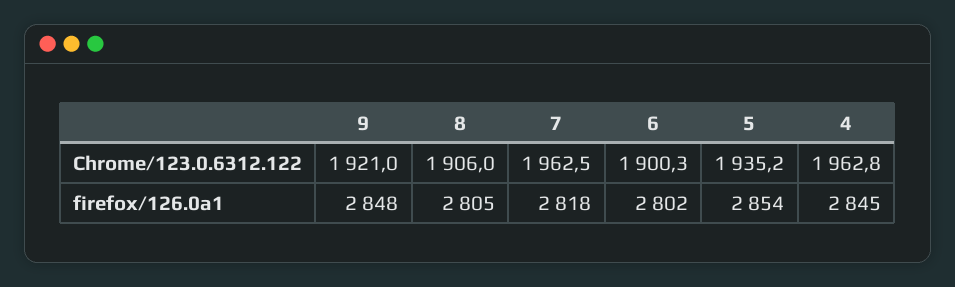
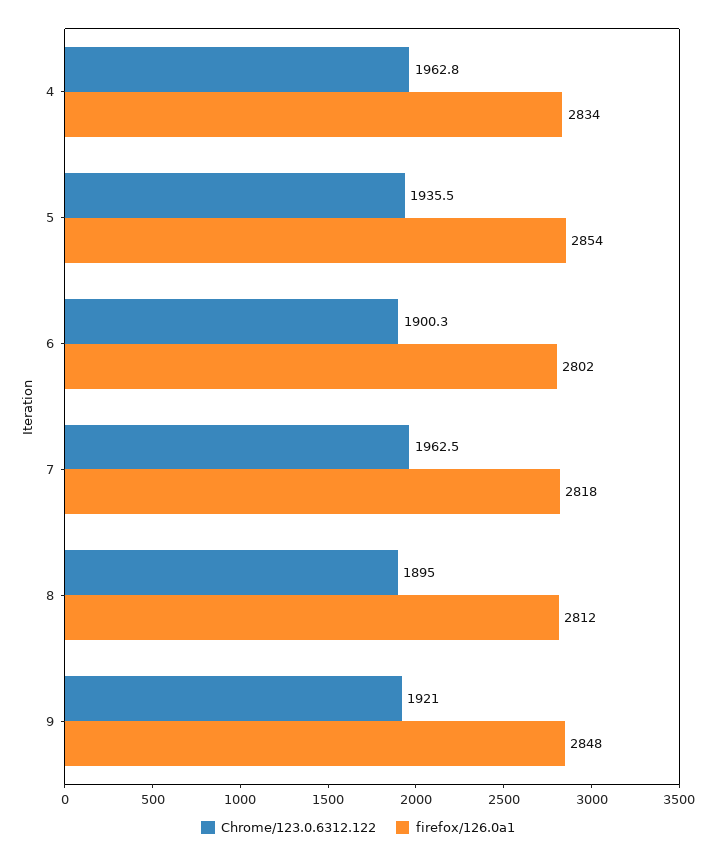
  {
    "Chrome/123.0.6312.122": {
      "9": 1921,
-     "8": 1906,
+     "8": 1895,
      "7": 1962.5,
      "6": 1900.3,
-     "5": 1935.2,
+     "5": 1935.5,
      "4": 1962.8
    },
    "firefox/126.0a1": {
      "9": 2848,
-     "8": 2805,
+     "8": 2812,
      "7": 2818,
      "6": 2802,
      "5": 2854,
-     "4": 2845
+     "4": 2834
    }
  }

